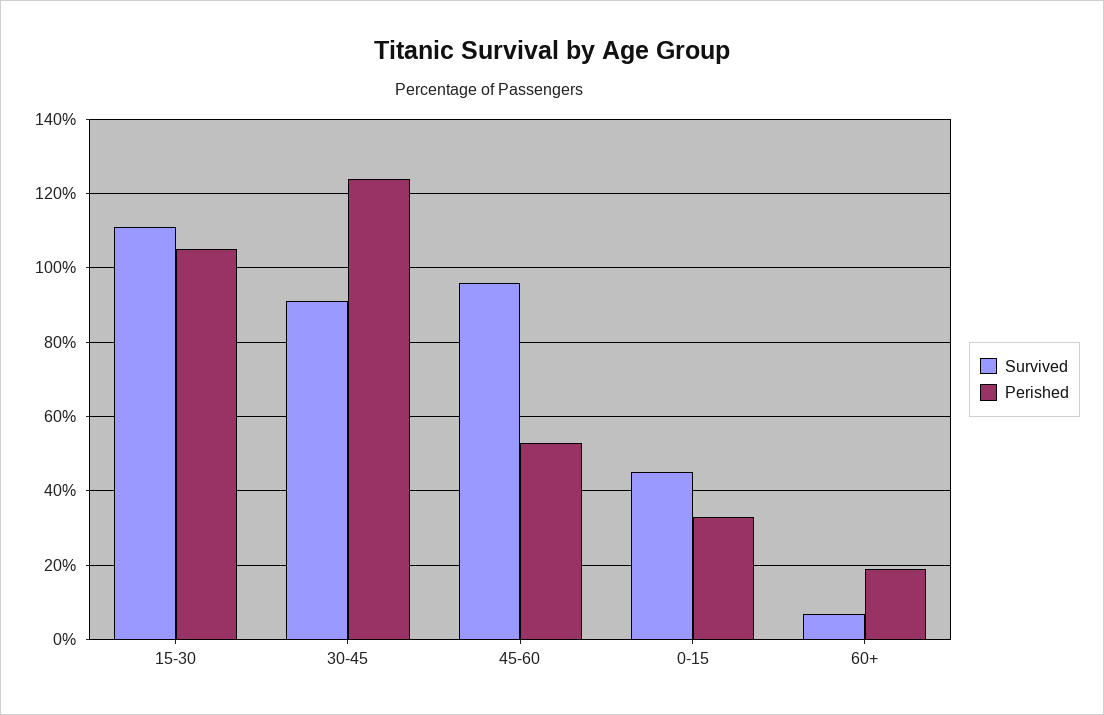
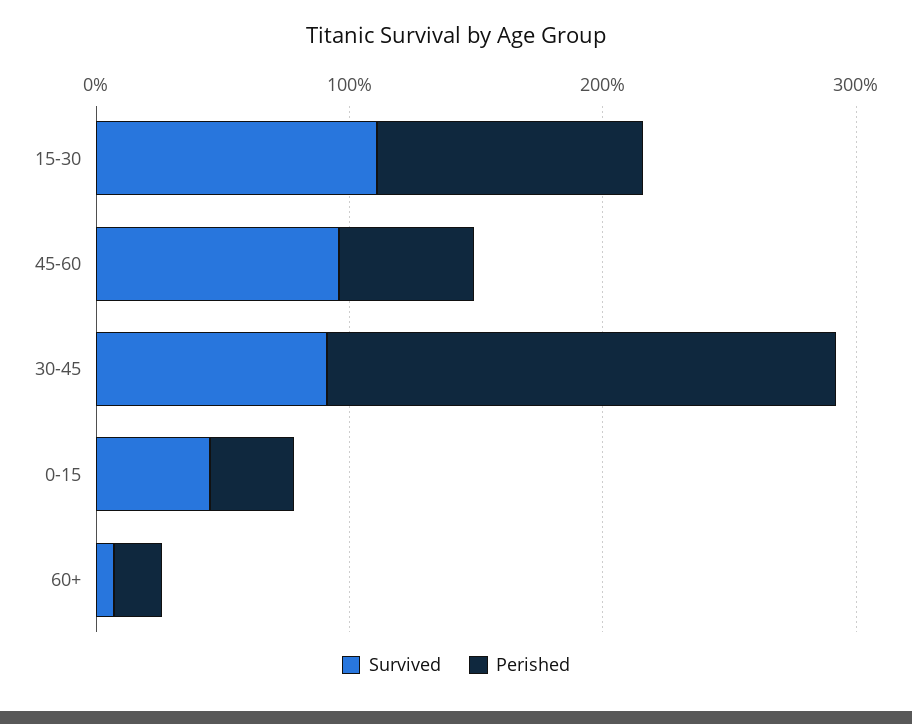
  {
    "Survived": {
      "15-30": 110,
      "30-45": 90,
      "45-60": 95,
      "0-15": 45,
      "60+": 5
    },
    "Perished": {
      "15-30": 105,
-     "30-45": 125,
+     "30-45": 200,
      "45-60": 55,
      "0-15": 35,
      "60+": 20
    }
  }

